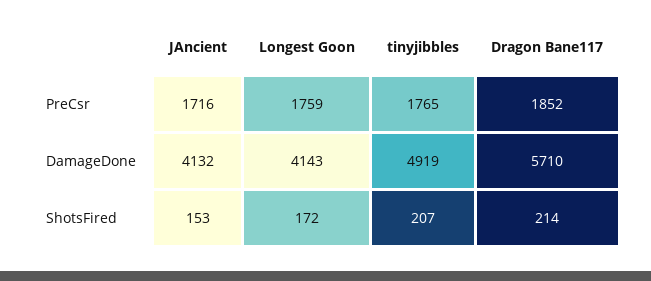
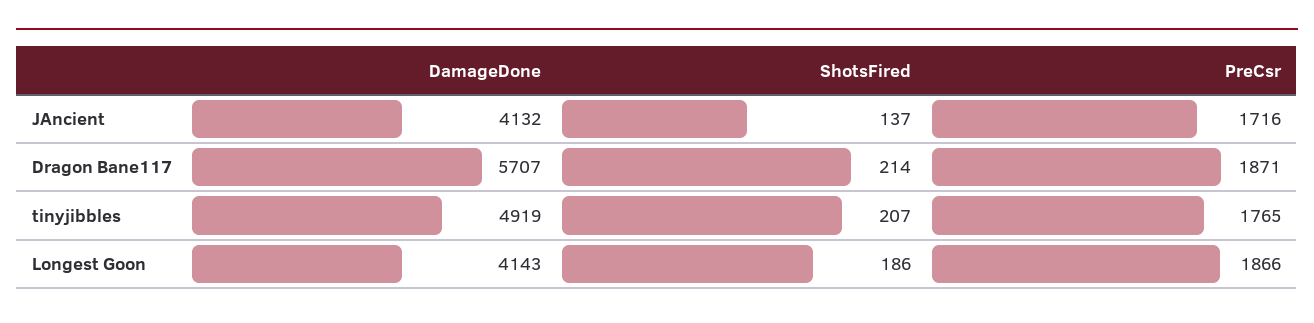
  {
    "JAncient": {
      "PreCsr": 1716,
      "DamageDone": 4132,
-     "ShotsFired": 153
+     "ShotsFired": 137
    },
    "Longest Goon": {
-     "PreCsr": 1759,
+     "PreCsr": 1866,
      "DamageDone": 4143,
-     "ShotsFired": 172
+     "ShotsFired": 186
    },
    "tinyjibbles": {
      "PreCsr": 1765,
      "DamageDone": 4919,
      "ShotsFired": 207
    },
    "Dragon Bane117": {
-     "PreCsr": 1852,
+     "PreCsr": 1871,
-     "DamageDone": 5710,
+     "DamageDone": 5707,
      "ShotsFired": 214
    }
  }

